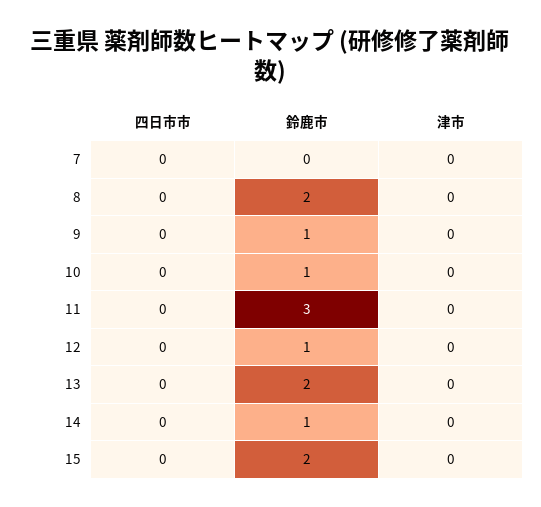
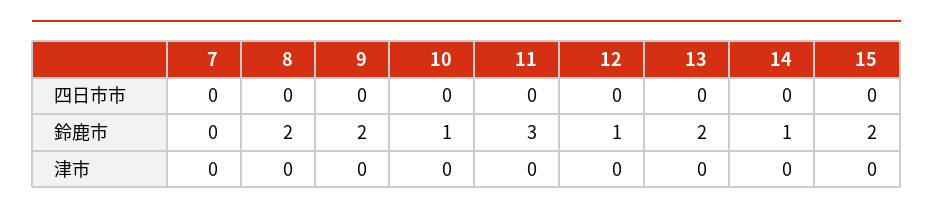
  {
    "四日市市": {
      "7": 0,
      "8": 0,
      "9": 0,
      "10": 0,
      "11": 0,
      "12": 0,
      "13": 0,
      "14": 0,
      "15": 0
    },
    "鈴鹿市": {
      "7": 0,
      "8": 2,
-     "9": 1,
+     "9": 2,
      "10": 1,
      "11": 3,
      "12": 1,
      "13": 2,
      "14": 1,
      "15": 2
    },
    "津市": {
      "7": 0,
      "8": 0,
      "9": 0,
      "10": 0,
      "11": 0,
      "12": 0,
      "13": 0,
      "14": 0,
      "15": 0
    }
  }

